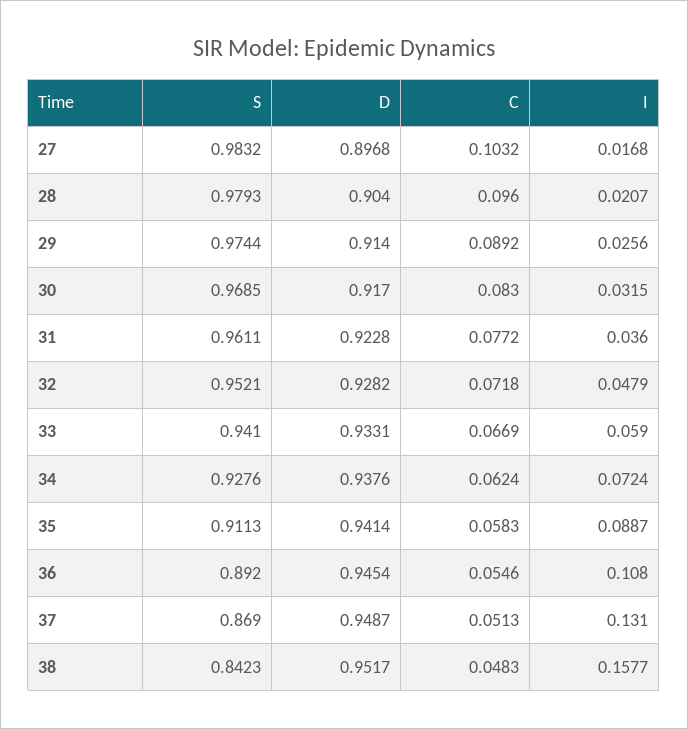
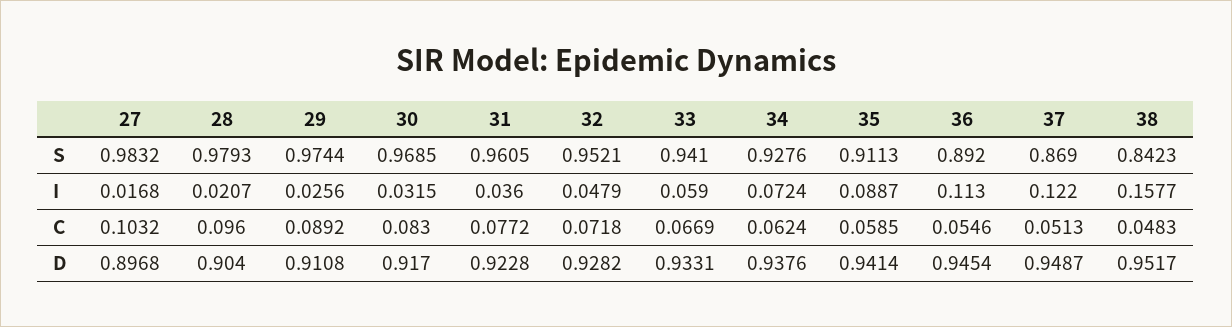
  {
    "S": {
      "27": 0.9832,
      "28": 0.9793,
      "29": 0.9744,
      "30": 0.9685,
-     "31": 0.9611,
+     "31": 0.9605,
      "32": 0.9521,
      "33": 0.941,
      "34": 0.9276,
      "35": 0.9113,
      "36": 0.892,
      "37": 0.869,
      "38": 0.8423
    },
    "D": {
      "27": 0.8968,
      "28": 0.904,
-     "29": 0.914,
+     "29": 0.9108,
      "30": 0.917,
      "31": 0.9228,
      "32": 0.9282,
      "33": 0.9331,
      "34": 0.9376,
      "35": 0.9414,
      "36": 0.9454,
      "37": 0.9487,
      "38": 0.9517
    },
    "C": {
      "27": 0.1032,
      "28": 0.096,
      "29": 0.0892,
      "30": 0.083,
      "31": 0.0772,
      "32": 0.0718,
      "33": 0.0669,
      "34": 0.0624,
-     "35": 0.0583,
+     "35": 0.0585,
      "36": 0.0546,
      "37": 0.0513,
      "38": 0.0483
    },
    "I": {
      "27": 0.0168,
      "28": 0.0207,
      "29": 0.0256,
      "30": 0.0315,
      "31": 0.036,
      "32": 0.0479,
      "33": 0.059,
      "34": 0.0724,
      "35": 0.0887,
-     "36": 0.108,
+     "36": 0.113,
-     "37": 0.131,
+     "37": 0.122,
      "38": 0.1577
    }
  }

